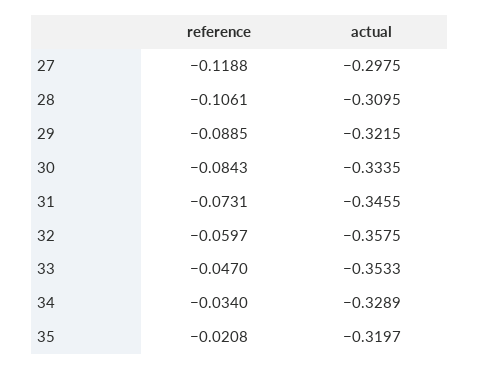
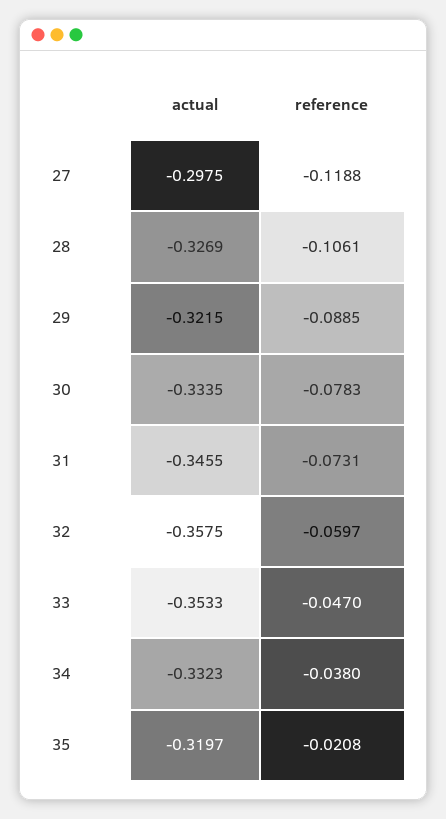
  {
    "reference": {
      "27": -0.1188,
      "28": -0.1061,
      "29": -0.0885,
-     "30": -0.0843,
+     "30": -0.0783,
      "31": -0.0731,
      "32": -0.0597,
      "33": -0.047,
-     "34": -0.034,
+     "34": -0.038,
      "35": -0.0208
    },
    "actual": {
      "27": -0.2975,
-     "28": -0.3095,
+     "28": -0.3269,
      "29": -0.3215,
      "30": -0.3335,
      "31": -0.3455,
      "32": -0.3575,
      "33": -0.3533,
-     "34": -0.3289,
+     "34": -0.3323,
      "35": -0.3197
    }
  }

